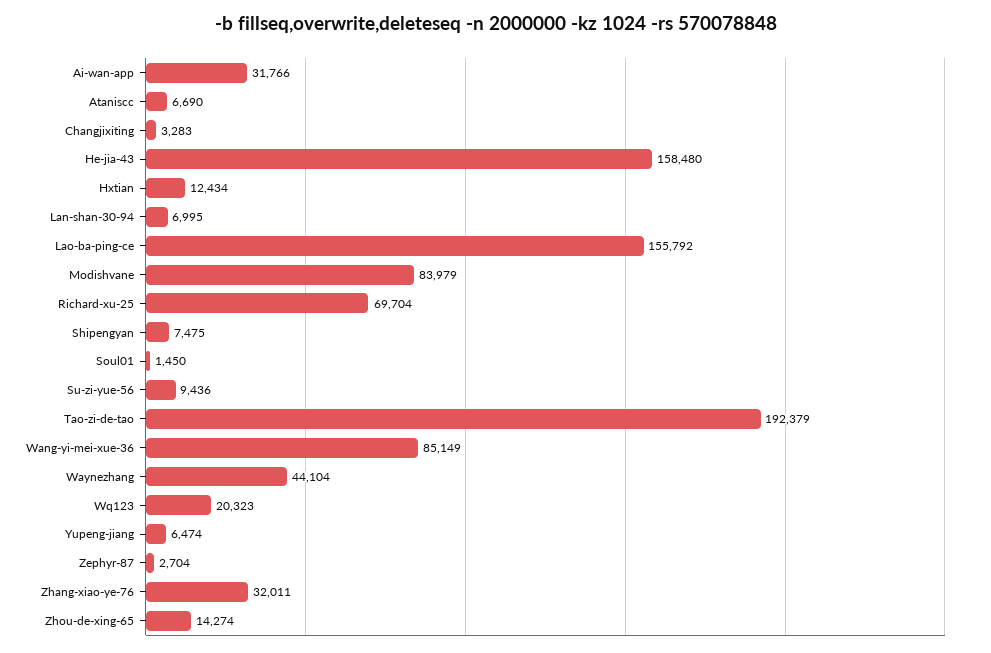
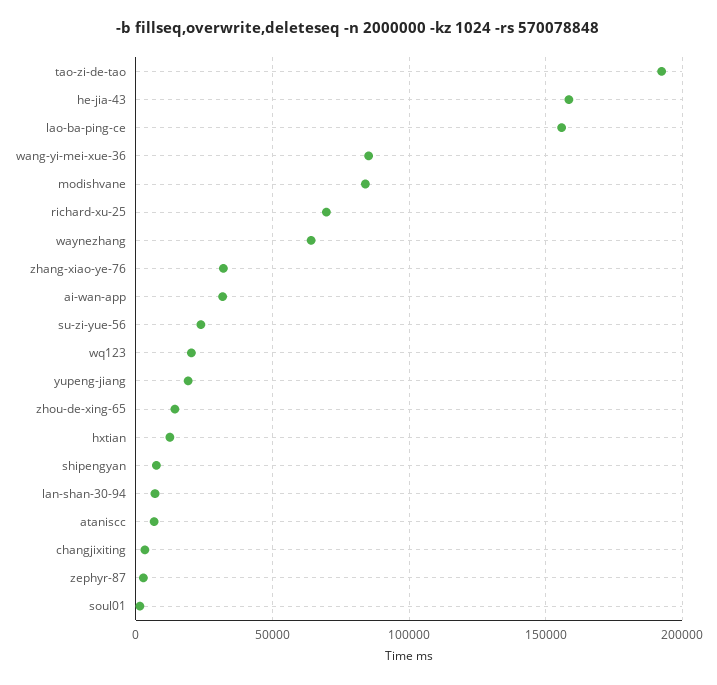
  {
    "Ai-wan-app": 31766,
    "Ataniscc": 6690,
    "Changjixiting": 3283,
    "He-jia-43": 158480,
    "Hxtian": 12434,
    "Lan-shan-30-94": 6995,
    "Lao-ba-ping-ce": 155792,
    "Modishvane": 83979,
    "Richard-xu-25": 69704,
    "Shipengyan": 7475,
    "Soul01": 1450,
-   "Su-zi-yue-56": 9436,
+   "Su-zi-yue-56": 25000,
    "Tao-zi-de-tao": 192379,
    "Wang-yi-mei-xue-36": 85149,
-   "Waynezhang": 44104,
+   "Waynezhang": 65000,
    "Wq123": 20323,
-   "Yupeng-jiang": 6474,
+   "Yupeng-jiang": 20000,
    "Zephyr-87": 2704,
    "Zhang-xiao-ye-76": 32011,
    "Zhou-de-xing-65": 14274
  }

